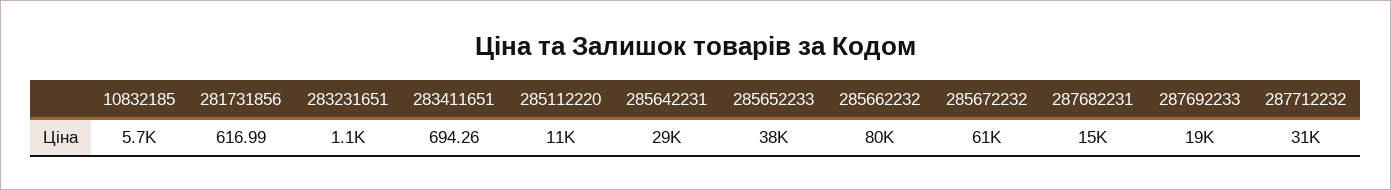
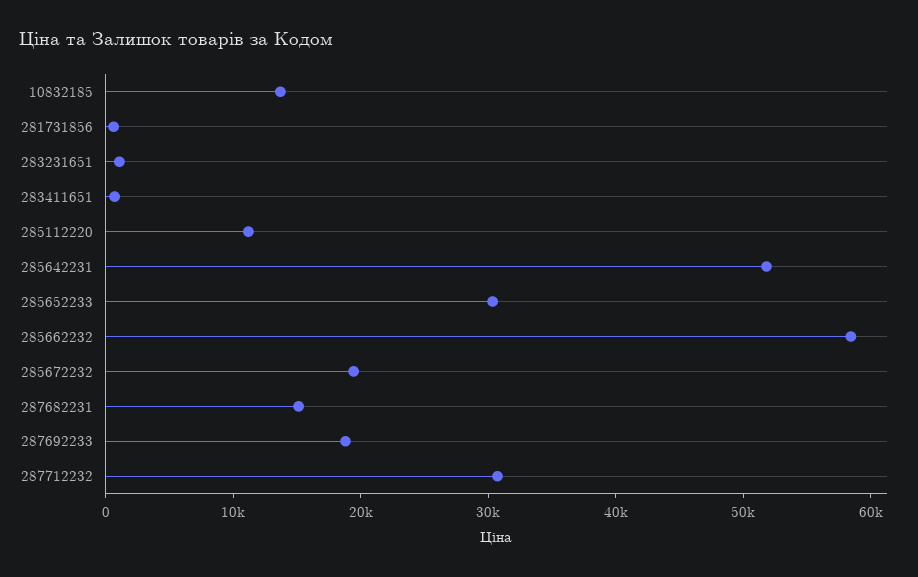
  {
-   "10832185": 5700,
+   "10832185": 14000,
    "281731856": 616.99,
    "283231651": 1100,
    "283411651": 694.26,
    "285112220": 11000,
-   "285642231": 29000,
+   "285642231": 52000,
-   "285652233": 38000,
+   "285652233": 30000,
-   "285662232": 80000,
+   "285662232": 58000,
-   "285672232": 61000,
+   "285672232": 20000,
    "287682231": 15000,
    "287692233": 19000,
    "287712232": 31000
  }

